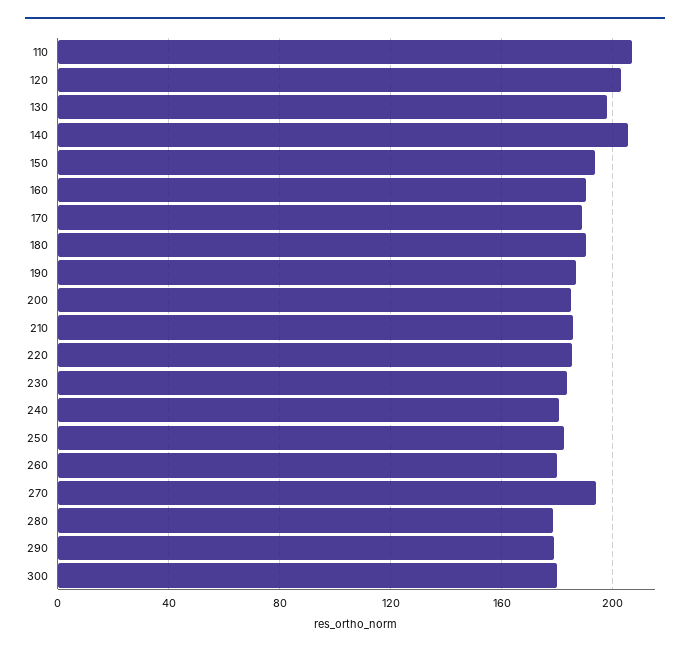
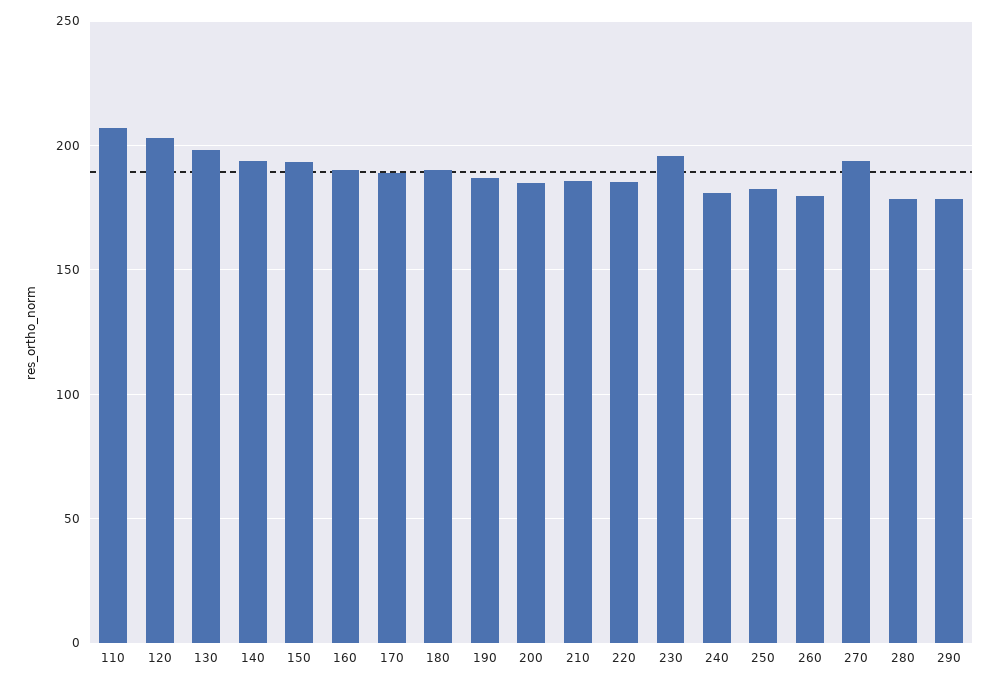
  {
    "110": 205,
    "120": 205,
    "130": 200,
-   "140": 205,
+   "140": 195,
    "150": 195,
    "160": 190,
    "170": 190,
    "180": 190,
    "190": 185,
    "200": 185,
    "210": 185,
    "220": 185,
-   "230": 185,
+   "230": 195,
    "240": 180,
    "250": 185,
    "260": 180,
    "270": 195,
    "280": 180,
-   "290": 180,
+   "290": 180
-   "300": 180
  }

